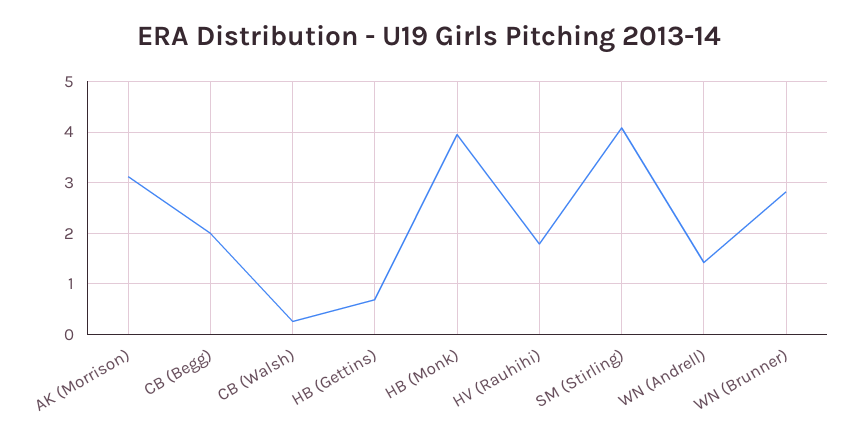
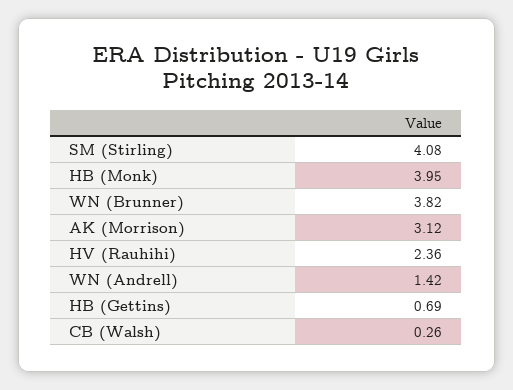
  {
    "AK (Morrison)": 3.12,
-   "CB (Begg)": 2,
    "CB (Walsh)": 0.26,
    "HB (Gettins)": 0.69,
    "HB (Monk)": 3.95,
-   "HV (Rauhihi)": 1.8,
+   "HV (Rauhihi)": 2.36,
    "SM (Stirling)": 4.08,
    "WN (Andrell)": 1.42,
-   "WN (Brunner)": 2.8
+   "WN (Brunner)": 3.82
  }

